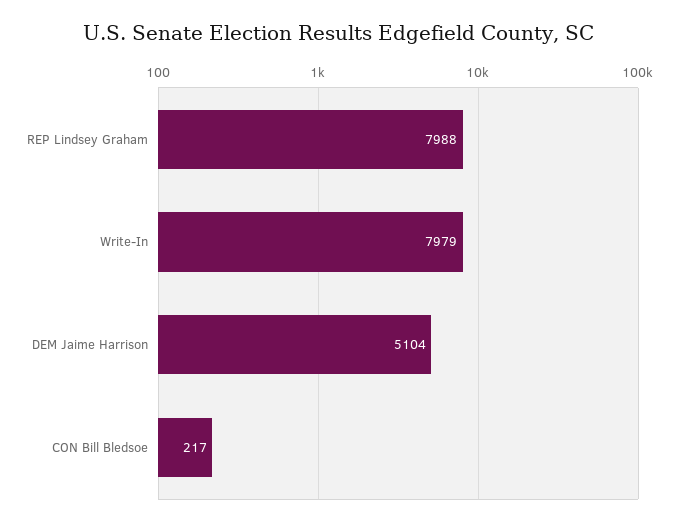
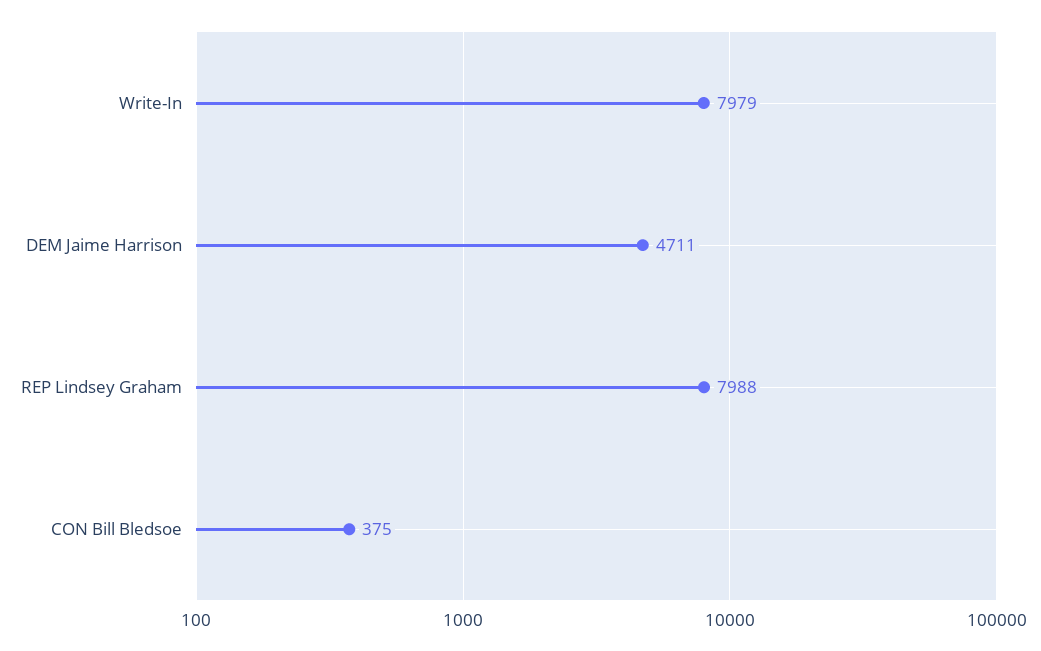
  {
    "REP Lindsey Graham": 7988,
    "Write-In": 7979,
-   "DEM Jaime Harrison": 5104,
+   "DEM Jaime Harrison": 4711,
-   "CON Bill Bledsoe": 217
+   "CON Bill Bledsoe": 375
  }

